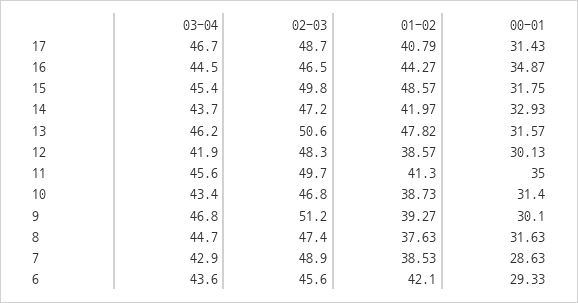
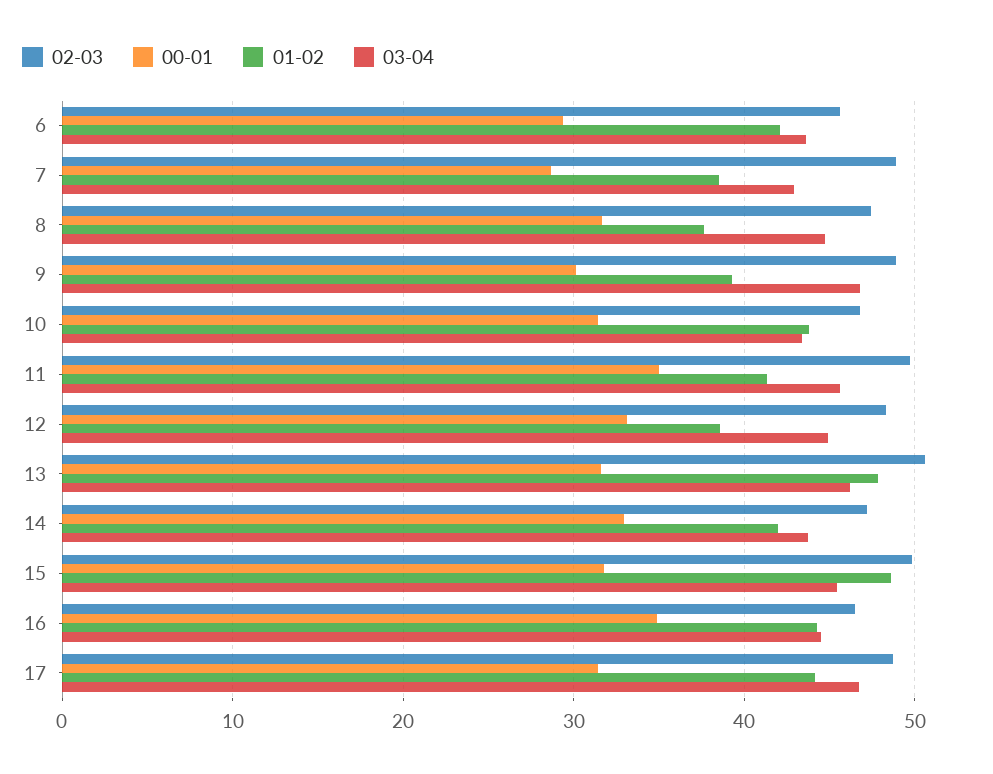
  {
    "03-04": {
      "17": 46.7,
      "16": 44.5,
      "15": 45.4,
      "14": 43.7,
      "13": 46.2,
-     "12": 41.9,
+     "12": 45,
      "11": 45.6,
      "10": 43.4,
      "9": 46.8,
      "8": 44.7,
      "7": 42.9,
      "6": 43.6
    },
    "02-03": {
      "17": 48.7,
      "16": 46.5,
      "15": 49.8,
      "14": 47.2,
      "13": 50.6,
      "12": 48.3,
      "11": 49.7,
      "10": 46.8,
-     "9": 51.2,
+     "9": 49,
      "8": 47.4,
      "7": 48.9,
      "6": 45.6
    },
    "01-02": {
-     "17": 40.79,
+     "17": 44,
      "16": 44.27,
      "15": 48.57,
      "14": 41.97,
      "13": 47.82,
      "12": 38.57,
      "11": 41.3,
-     "10": 38.73,
+     "10": 44,
      "9": 39.27,
      "8": 37.63,
      "7": 38.53,
      "6": 42.1
    },
    "00-01": {
      "17": 31.43,
      "16": 34.87,
      "15": 31.75,
      "14": 32.93,
      "13": 31.57,
-     "12": 30.13,
+     "12": 33,
      "11": 35,
      "10": 31.4,
      "9": 30.1,
      "8": 31.63,
      "7": 28.63,
      "6": 29.33
    }
  }

